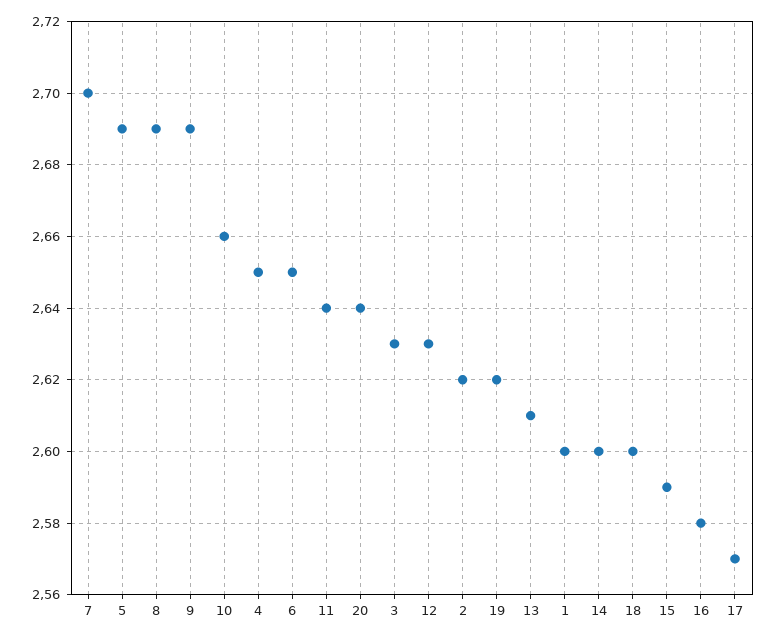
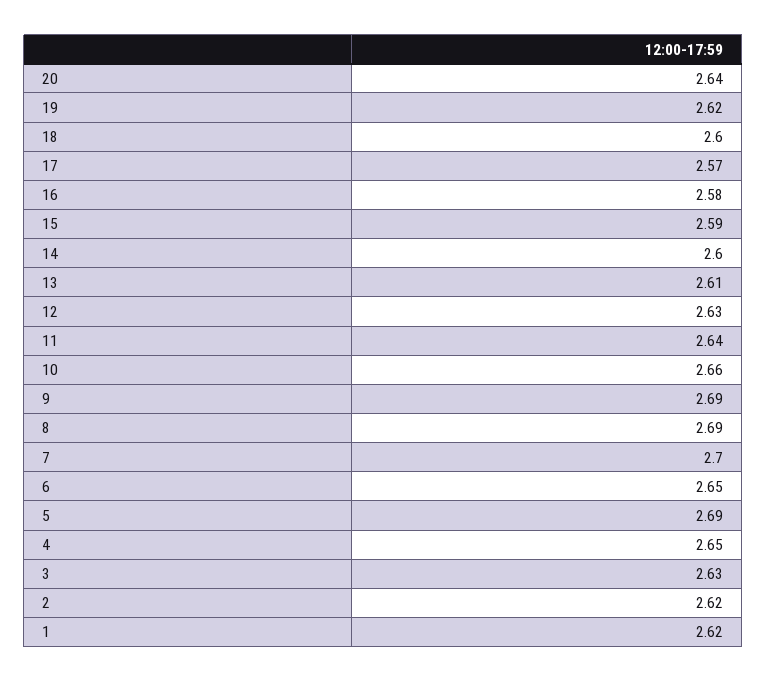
  {
    "7": 2.7,
    "5": 2.69,
    "8": 2.69,
    "9": 2.69,
    "10": 2.66,
    "4": 2.65,
    "6": 2.65,
    "11": 2.64,
    "20": 2.64,
    "3": 2.63,
    "12": 2.63,
    "2": 2.62,
    "19": 2.62,
    "13": 2.61,
-   "1": 2.6,
+   "1": 2.62,
    "14": 2.6,
    "18": 2.6,
    "15": 2.59,
    "16": 2.58,
    "17": 2.57
  }

